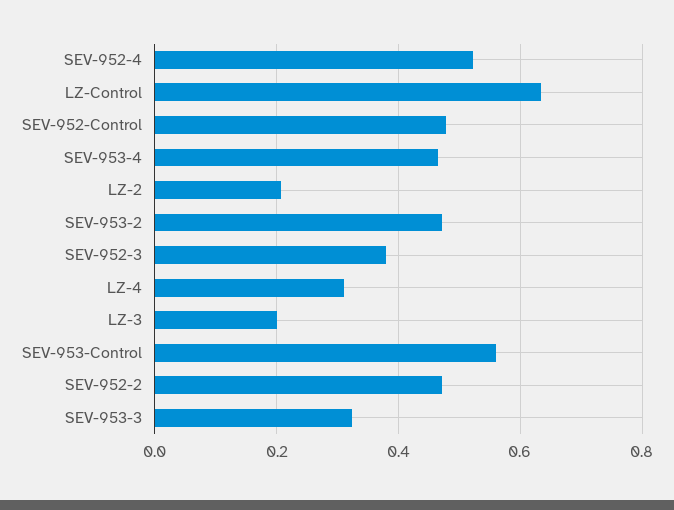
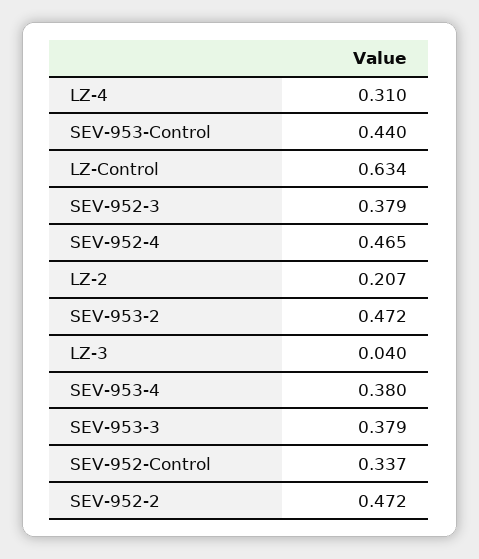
  {
-   "SEV-952-4": 0.52,
+   "SEV-952-4": 0.465,
    "LZ-Control": 0.634,
-   "SEV-952-Control": 0.48,
+   "SEV-952-Control": 0.337,
-   "SEV-953-4": 0.46,
+   "SEV-953-4": 0.38,
    "LZ-2": 0.207,
    "SEV-953-2": 0.472,
    "SEV-952-3": 0.379,
    "LZ-4": 0.31,
-   "LZ-3": 0.2,
+   "LZ-3": 0.04,
-   "SEV-953-Control": 0.56,
+   "SEV-953-Control": 0.44,
    "SEV-952-2": 0.472,
-   "SEV-953-3": 0.32
+   "SEV-953-3": 0.379
  }

